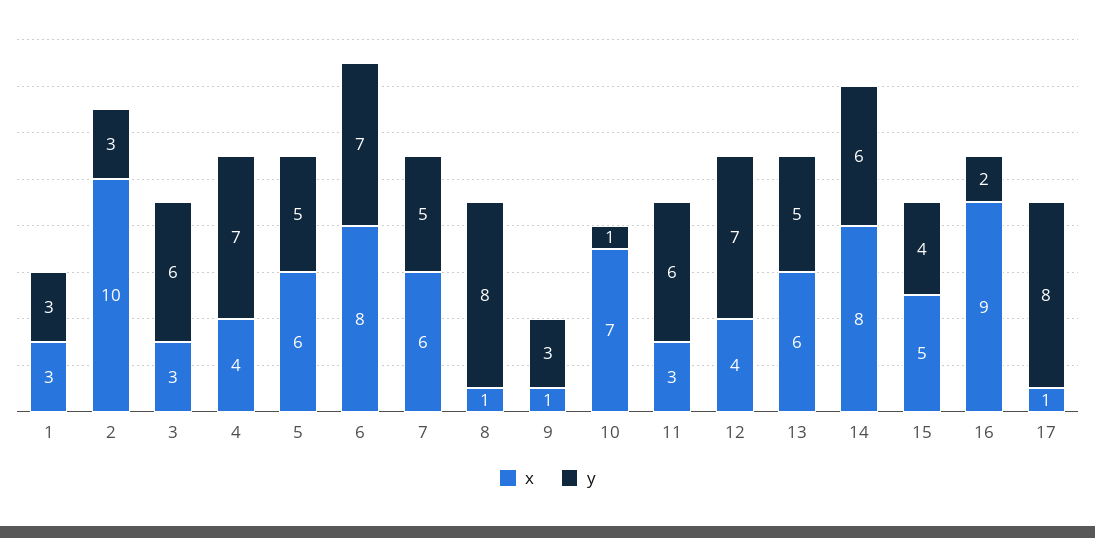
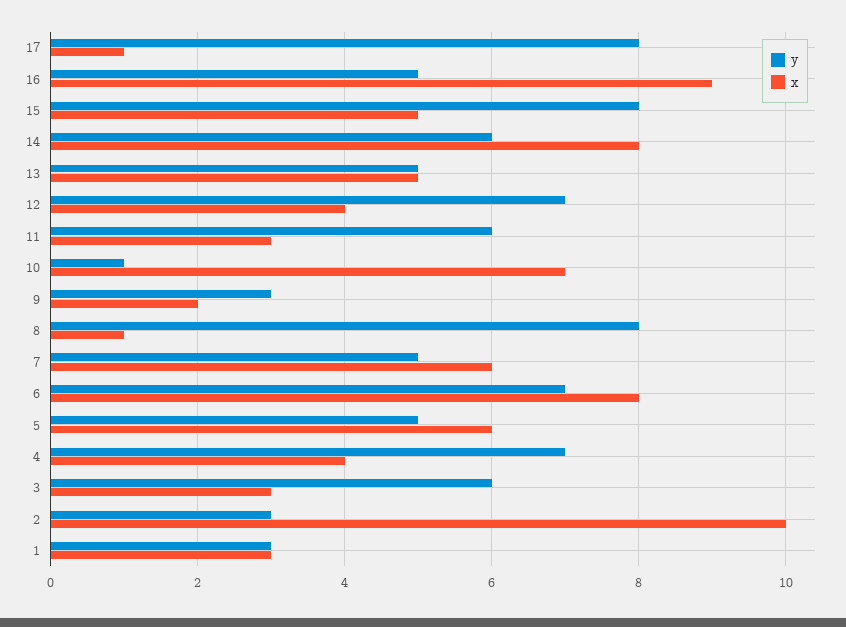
  {
    "x": {
      "1": 3,
      "2": 10,
      "3": 3,
      "4": 4,
      "5": 6,
      "6": 8,
      "7": 6,
      "8": 1,
-     "9": 1,
+     "9": 2,
      "10": 7,
      "11": 3,
      "12": 4,
-     "13": 6,
+     "13": 5,
      "14": 8,
      "15": 5,
      "16": 9,
      "17": 1
    },
    "y": {
      "1": 3,
      "2": 3,
      "3": 6,
      "4": 7,
      "5": 5,
      "6": 7,
      "7": 5,
      "8": 8,
      "9": 3,
      "10": 1,
      "11": 6,
      "12": 7,
      "13": 5,
      "14": 6,
-     "15": 4,
+     "15": 8,
-     "16": 2,
+     "16": 5,
      "17": 8
    }
  }

